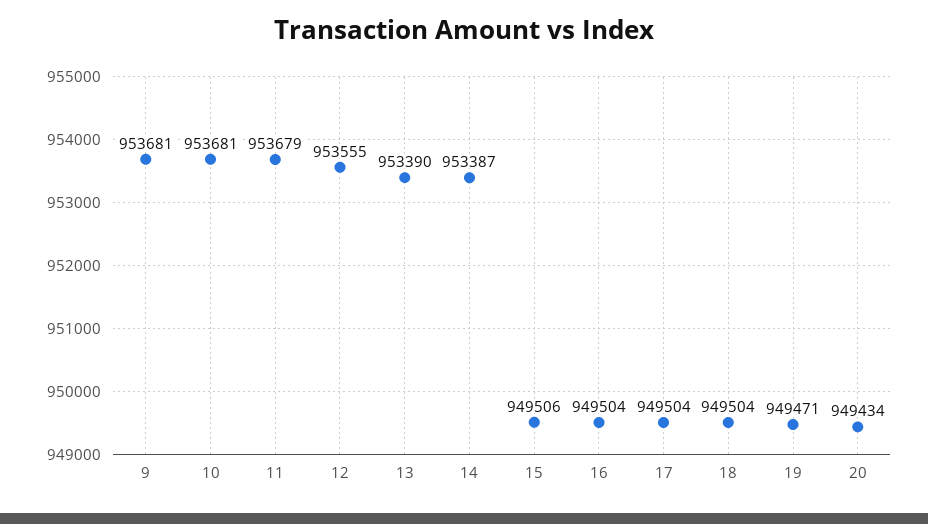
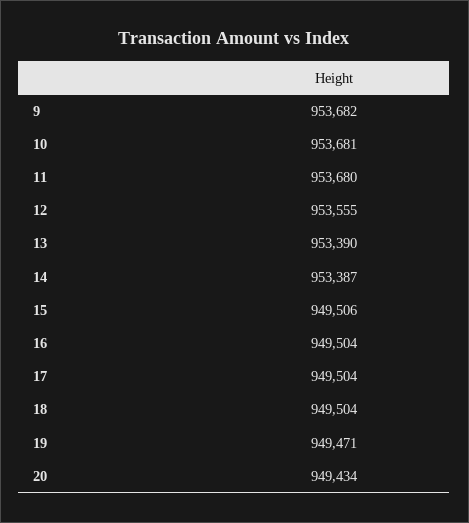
  {
-   "9": 953681,
+   "9": 953682,
    "10": 953681,
-   "11": 953679,
+   "11": 953680,
    "12": 953555,
    "13": 953390,
    "14": 953387,
    "15": 949506,
    "16": 949504,
    "17": 949504,
    "18": 949504,
    "19": 949471,
    "20": 949434
  }

